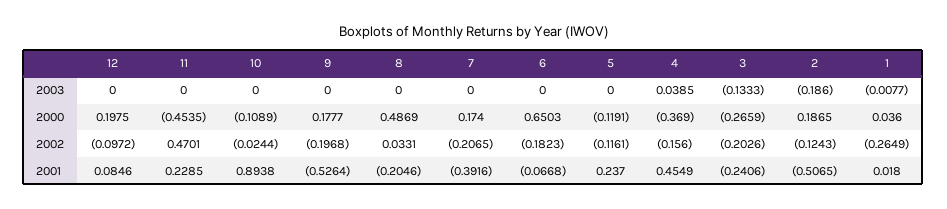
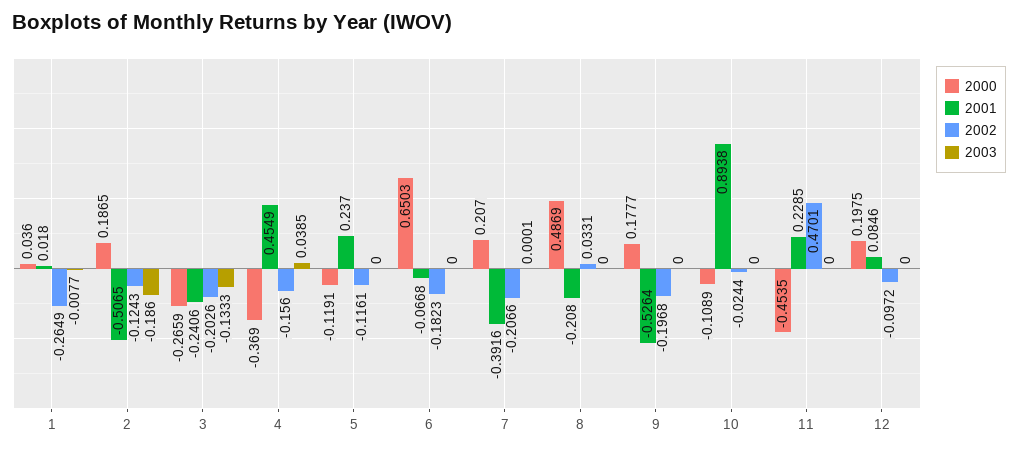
  {
    "2003": {
      "12": 0,
      "11": 0,
      "10": 0,
      "9": 0,
      "8": 0,
-     "7": 0,
+     "7": 0.0001,
      "6": 0,
      "5": 0,
      "4": 0.0385,
      "3": -0.1333,
      "2": -0.186,
      "1": -0.0077
    },
    "2000": {
      "12": 0.1975,
      "11": -0.4535,
      "10": -0.1089,
      "9": 0.1777,
      "8": 0.4869,
-     "7": 0.174,
+     "7": 0.207,
      "6": 0.6503,
      "5": -0.1191,
      "4": -0.369,
      "3": -0.2659,
      "2": 0.1865,
      "1": 0.036
    },
    "2002": {
      "12": -0.0972,
      "11": 0.4701,
      "10": -0.0244,
      "9": -0.1968,
      "8": 0.0331,
-     "7": -0.2065,
+     "7": -0.2066,
      "6": -0.1823,
      "5": -0.1161,
      "4": -0.156,
      "3": -0.2026,
      "2": -0.1243,
      "1": -0.2649
    },
    "2001": {
      "12": 0.0846,
      "11": 0.2285,
      "10": 0.8938,
      "9": -0.5264,
-     "8": -0.2046,
+     "8": -0.208,
      "7": -0.3916,
      "6": -0.0668,
      "5": 0.237,
      "4": 0.4549,
      "3": -0.2406,
      "2": -0.5065,
      "1": 0.018
    }
  }

